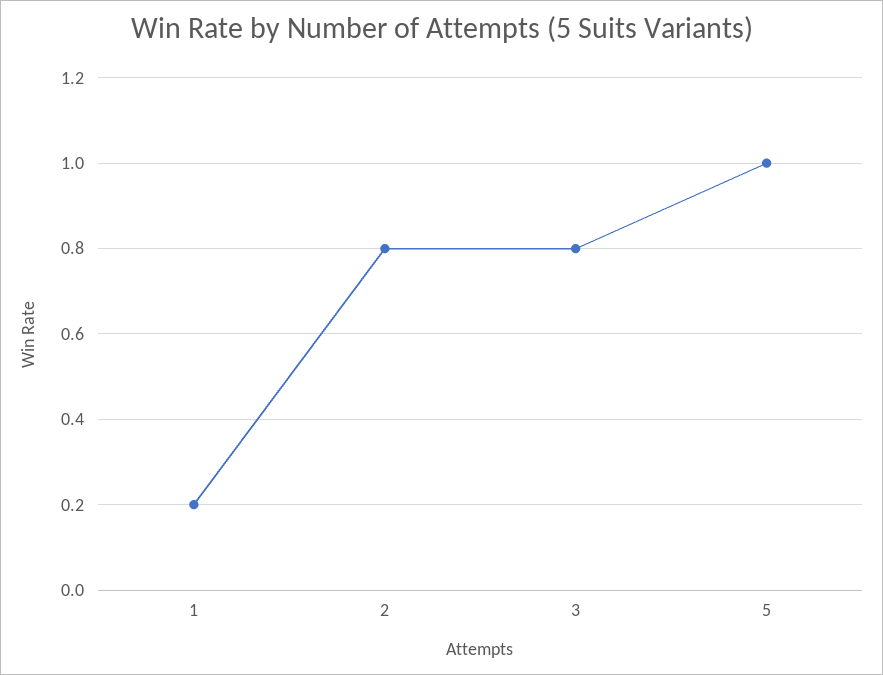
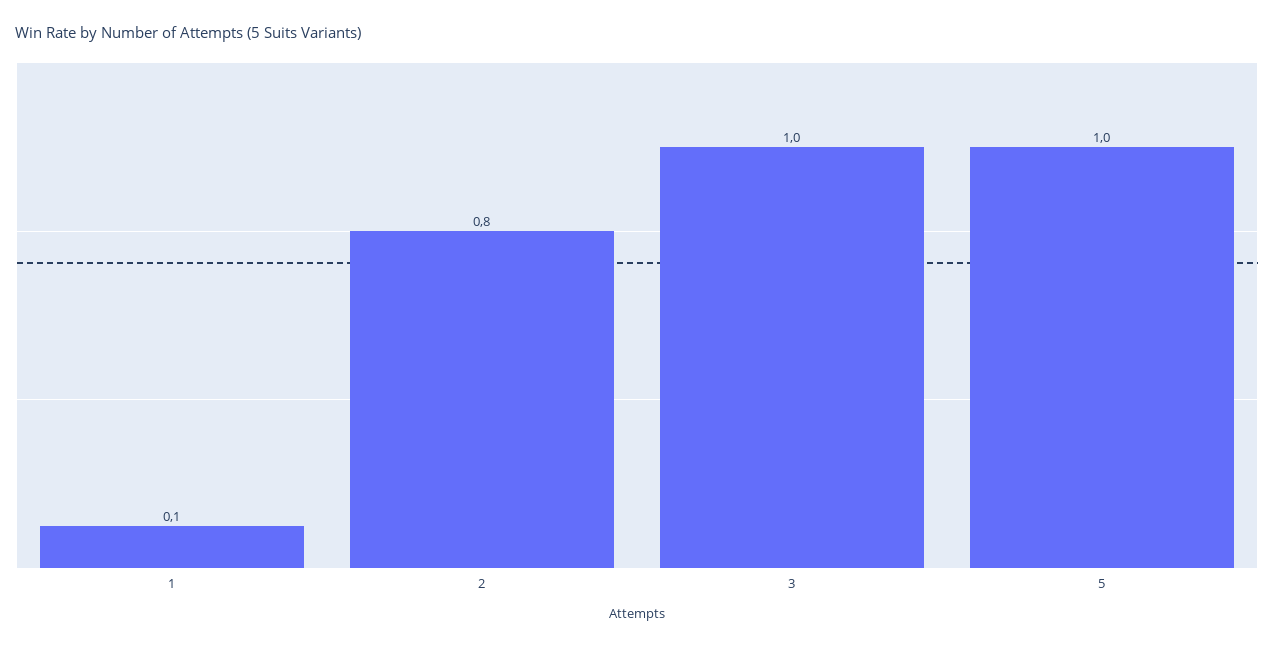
  {
-   "1": 0.2,
+   "1": 0.1,
    "2": 0.8,
-   "3": 0.8,
+   "3": 1,
    "5": 1
  }

